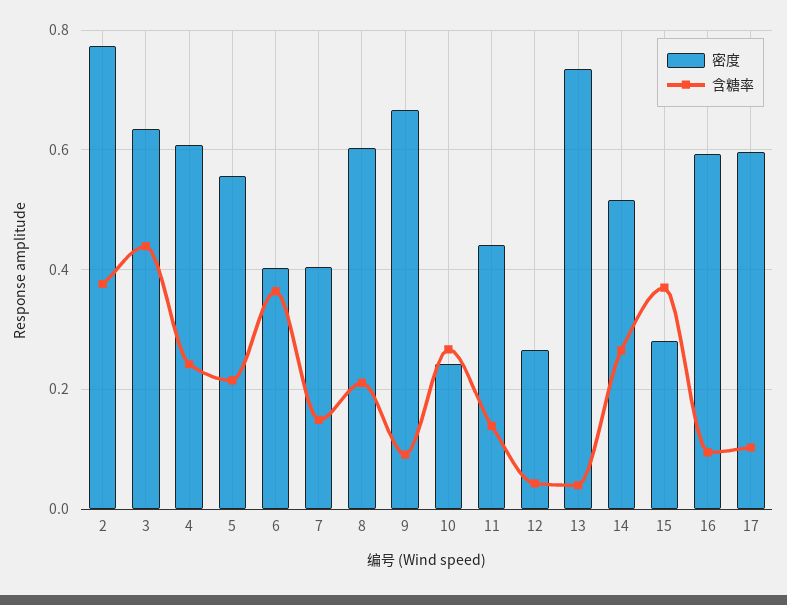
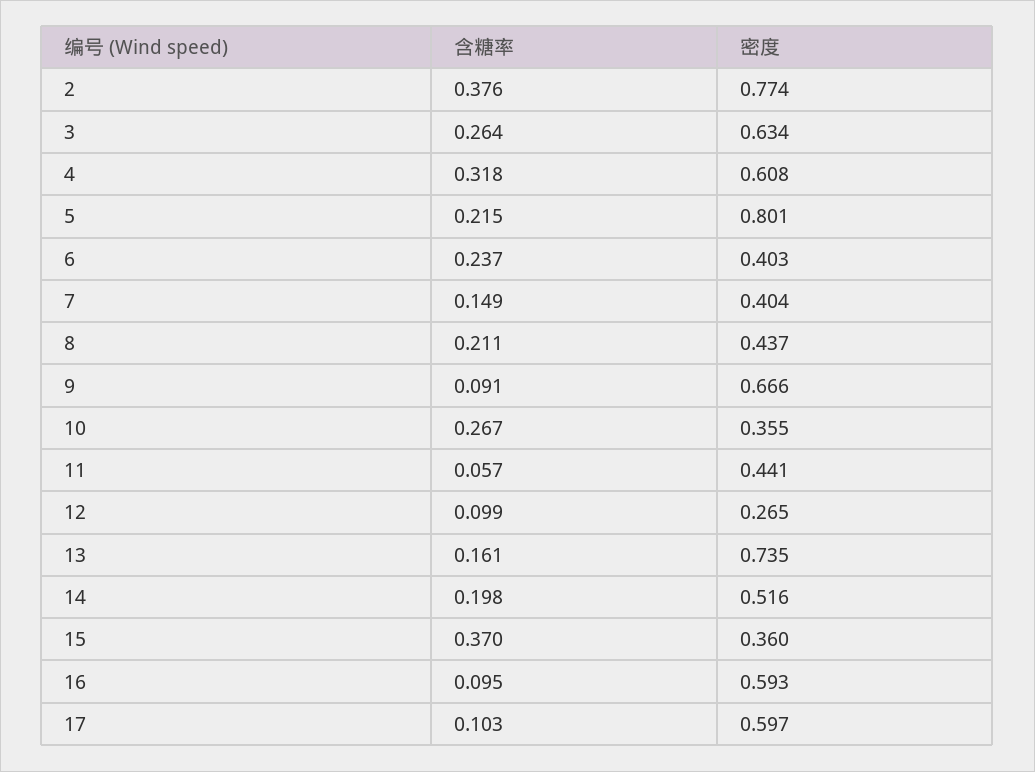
  {
    "密度": {
      "2": 0.774,
      "3": 0.634,
      "4": 0.608,
-     "5": 0.56,
+     "5": 0.801,
      "6": 0.403,
      "7": 0.404,
-     "8": 0.6,
+     "8": 0.437,
      "9": 0.666,
-     "10": 0.24,
+     "10": 0.355,
      "11": 0.441,
      "12": 0.265,
      "13": 0.735,
      "14": 0.516,
-     "15": 0.28,
+     "15": 0.36,
      "16": 0.593,
      "17": 0.597
    },
    "含糖率": {
      "2": 0.376,
-     "3": 0.44,
+     "3": 0.264,
-     "4": 0.24,
+     "4": 0.318,
      "5": 0.215,
-     "6": 0.36,
+     "6": 0.237,
      "7": 0.149,
      "8": 0.211,
      "9": 0.091,
      "10": 0.267,
-     "11": 0.14,
+     "11": 0.057,
-     "12": 0.04,
+     "12": 0.099,
-     "13": 0.04,
+     "13": 0.161,
-     "14": 0.26,
+     "14": 0.198,
      "15": 0.37,
      "16": 0.095,
      "17": 0.103
    }
  }

